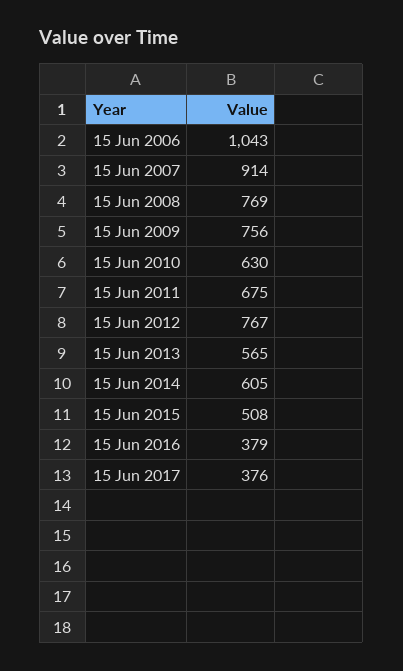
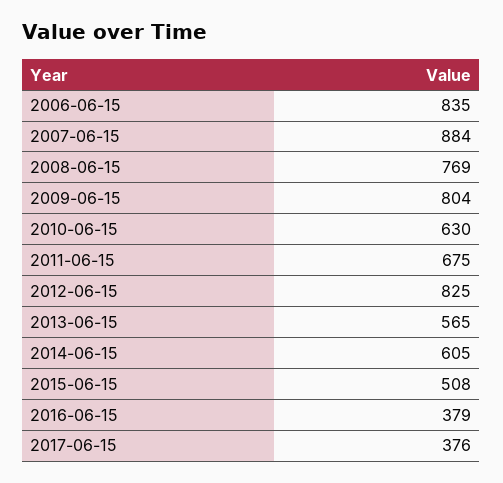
  {
-   "15 Jun 2006": 1043,
+   "15 Jun 2006": 835,
-   "15 Jun 2007": 914,
+   "15 Jun 2007": 884,
    "15 Jun 2008": 769,
-   "15 Jun 2009": 756,
+   "15 Jun 2009": 804,
    "15 Jun 2010": 630,
    "15 Jun 2011": 675,
-   "15 Jun 2012": 767,
+   "15 Jun 2012": 825,
    "15 Jun 2013": 565,
    "15 Jun 2014": 605,
    "15 Jun 2015": 508,
    "15 Jun 2016": 379,
    "15 Jun 2017": 376
  }

